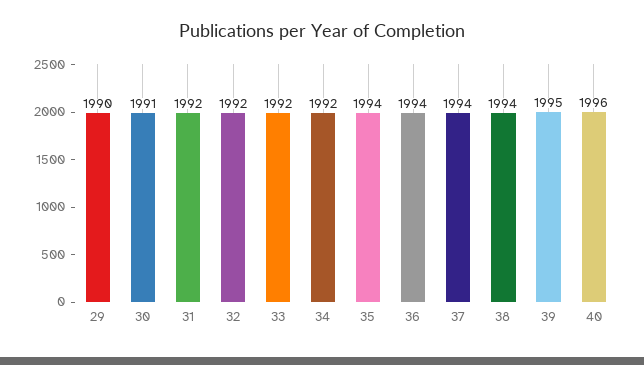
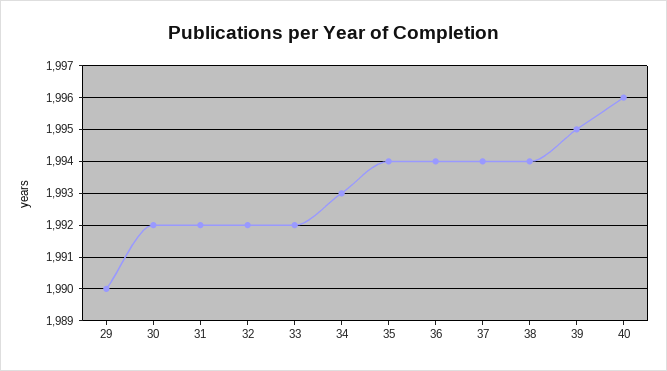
  {
    "29": 1990,
-   "30": 1991,
+   "30": 1992,
    "31": 1992,
    "32": 1992,
    "33": 1992,
-   "34": 1992,
+   "34": 1993,
    "35": 1994,
    "36": 1994,
    "37": 1994,
    "38": 1994,
    "39": 1995,
    "40": 1996
  }

